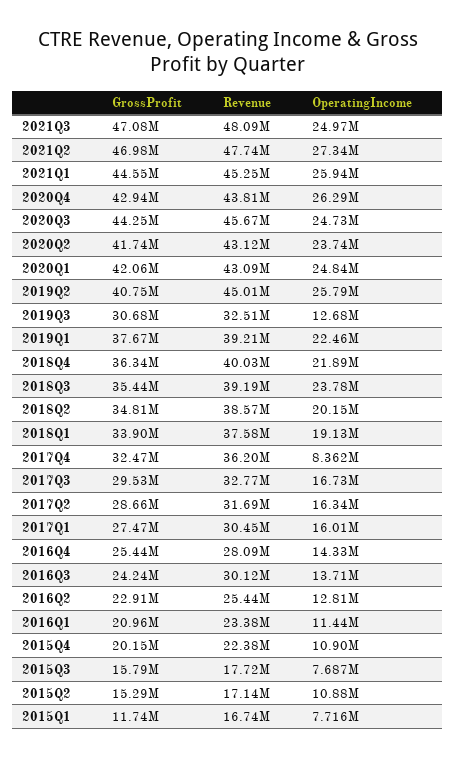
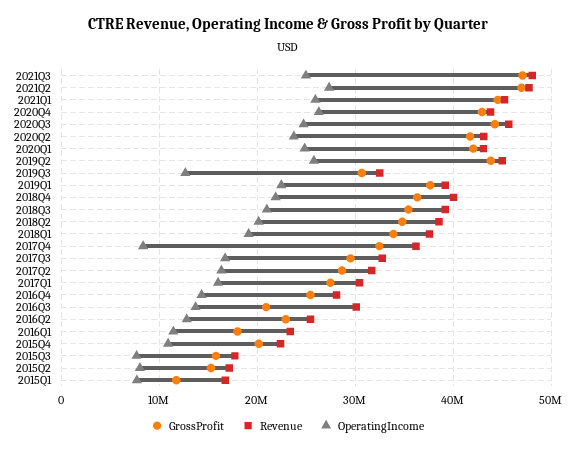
  {
    "GrossProfit": {
      "2021Q3": 47080000,
      "2021Q2": 46980000,
      "2021Q1": 44550000,
      "2020Q4": 42940000,
      "2020Q3": 44250000,
      "2020Q2": 41740000,
      "2020Q1": 42060000,
-     "2019Q2": 40750000,
+     "2019Q2": 44000000,
      "2019Q3": 30680000,
      "2019Q1": 37670000,
      "2018Q4": 36340000,
      "2018Q3": 35440000,
      "2018Q2": 34810000,
      "2018Q1": 33900000,
      "2017Q4": 32470000,
      "2017Q3": 29530000,
      "2017Q2": 28660000,
      "2017Q1": 27470000,
      "2016Q4": 25440000,
-     "2016Q3": 24240000,
+     "2016Q3": 21000000,
      "2016Q2": 22910000,
-     "2016Q1": 20960000,
+     "2016Q1": 18000000,
      "2015Q4": 20150000,
      "2015Q3": 15790000,
      "2015Q2": 15290000,
      "2015Q1": 11740000
    },
    "Revenue": {
      "2021Q3": 48090000,
      "2021Q2": 47740000,
      "2021Q1": 45250000,
      "2020Q4": 43810000,
      "2020Q3": 45670000,
      "2020Q2": 43120000,
      "2020Q1": 43090000,
      "2019Q2": 45010000,
      "2019Q3": 32510000,
      "2019Q1": 39210000,
      "2018Q4": 40030000,
      "2018Q3": 39190000,
      "2018Q2": 38570000,
      "2018Q1": 37580000,
      "2017Q4": 36200000,
      "2017Q3": 32770000,
      "2017Q2": 31690000,
      "2017Q1": 30450000,
      "2016Q4": 28090000,
      "2016Q3": 30120000,
      "2016Q2": 25440000,
      "2016Q1": 23380000,
      "2015Q4": 22380000,
      "2015Q3": 17720000,
      "2015Q2": 17140000,
      "2015Q1": 16740000
    },
    "OperatingIncome": {
      "2021Q3": 24970000,
      "2021Q2": 27340000,
      "2021Q1": 25940000,
      "2020Q4": 26290000,
      "2020Q3": 24730000,
      "2020Q2": 23740000,
      "2020Q1": 24840000,
      "2019Q2": 25790000,
      "2019Q3": 12680000,
      "2019Q1": 22460000,
      "2018Q4": 21890000,
-     "2018Q3": 23780000,
+     "2018Q3": 21000000,
      "2018Q2": 20150000,
      "2018Q1": 19130000,
      "2017Q4": 8362000,
      "2017Q3": 16730000,
      "2017Q2": 16340000,
      "2017Q1": 16010000,
      "2016Q4": 14330000,
      "2016Q3": 13710000,
      "2016Q2": 12810000,
      "2016Q1": 11440000,
      "2015Q4": 10900000,
      "2015Q3": 7687000,
-     "2015Q2": 10880000,
+     "2015Q2": 8000000,
      "2015Q1": 7716000
    }
  }

